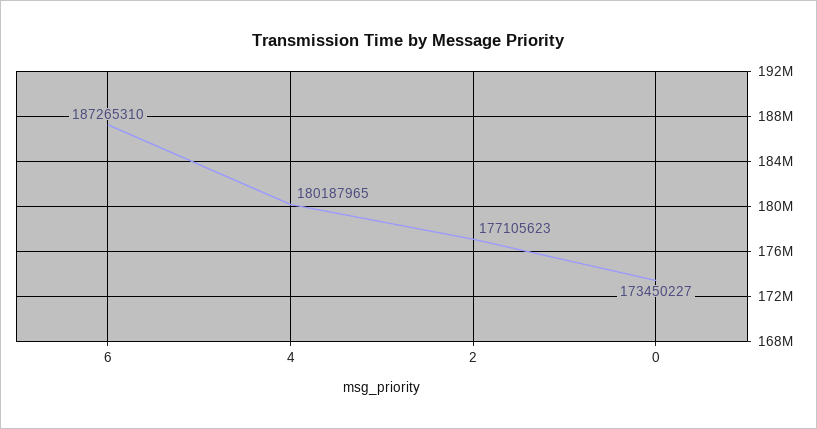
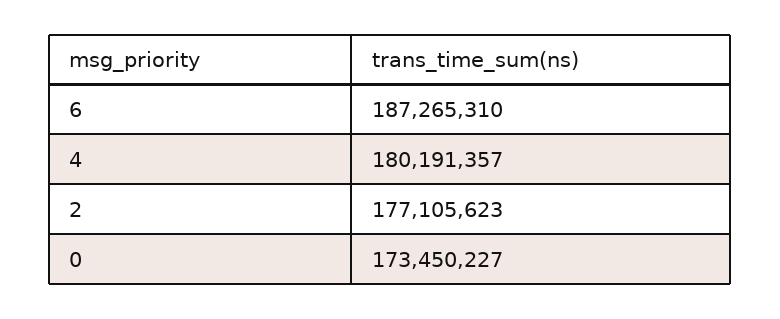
  {
    "6": 187265310,
-   "4": 180187965,
+   "4": 180191357,
    "2": 177105623,
    "0": 173450227
  }

